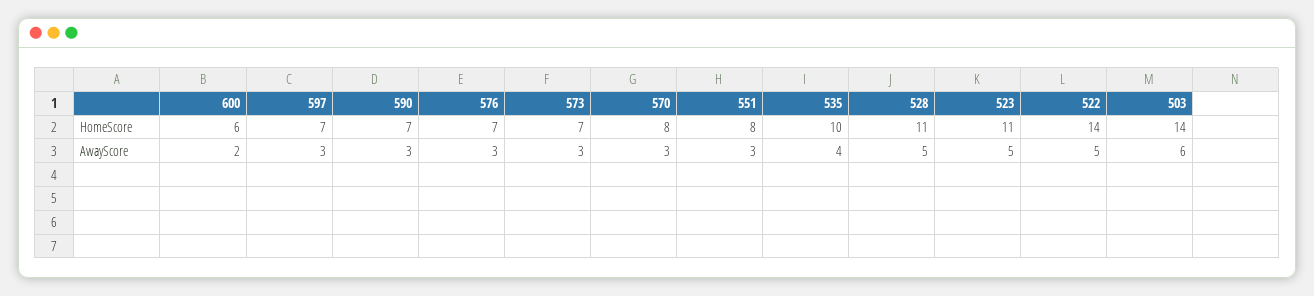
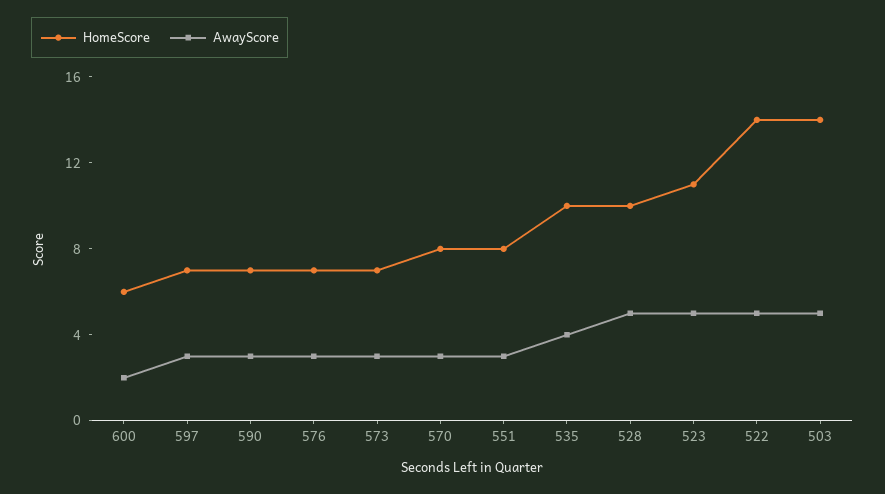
  {
    "HomeScore": {
      "600": 6,
      "597": 7,
      "590": 7,
      "576": 7,
      "573": 7,
      "570": 8,
      "551": 8,
      "535": 10,
-     "528": 11,
+     "528": 10,
      "523": 11,
      "522": 14,
      "503": 14
    },
    "AwayScore": {
      "600": 2,
      "597": 3,
      "590": 3,
      "576": 3,
      "573": 3,
      "570": 3,
      "551": 3,
      "535": 4,
      "528": 5,
      "523": 5,
      "522": 5,
-     "503": 6
+     "503": 5
    }
  }

